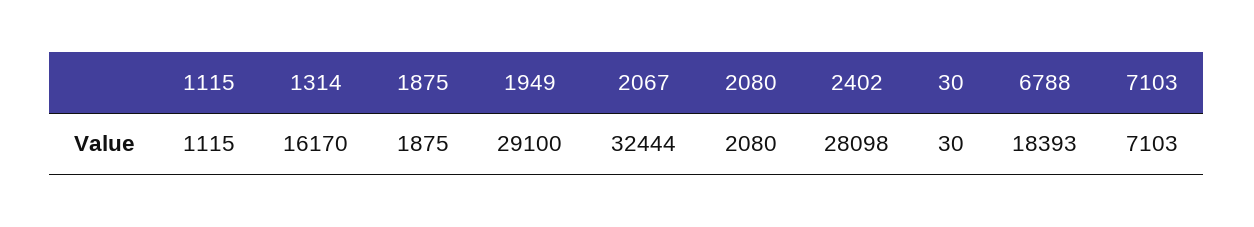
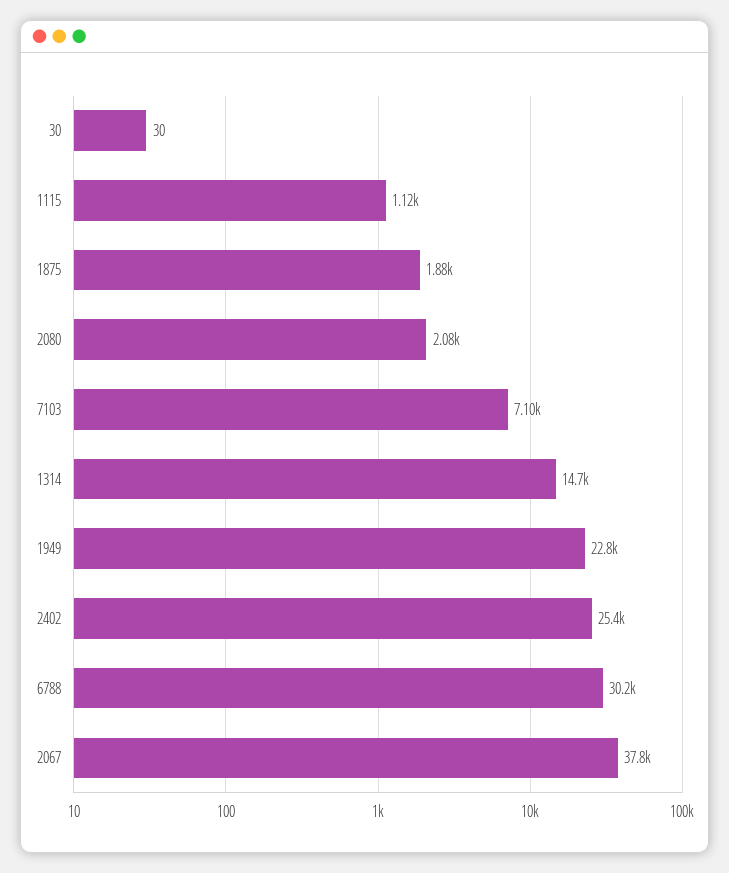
  {
    "1115": 1115,
-   "1314": 16170,
+   "1314": 14700,
    "1875": 1875,
-   "1949": 29100,
+   "1949": 22800,
-   "2067": 32444,
+   "2067": 37800,
    "2080": 2080,
-   "2402": 28098,
+   "2402": 25400,
    "30": 30,
-   "6788": 18393,
+   "6788": 30200,
    "7103": 7103
  }

